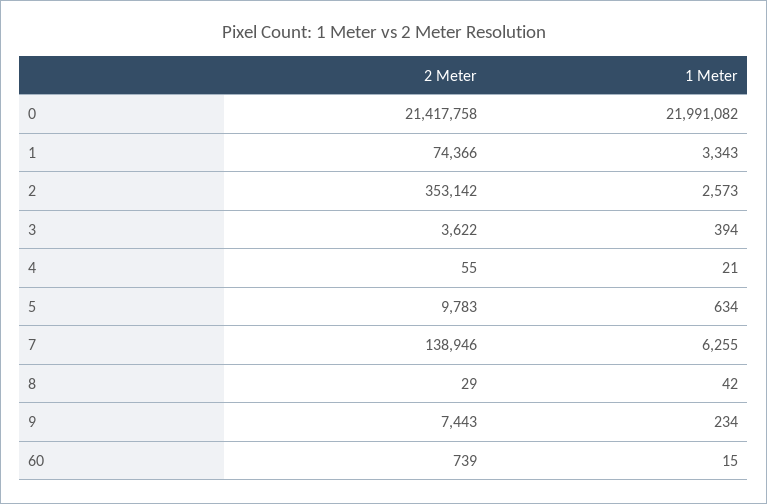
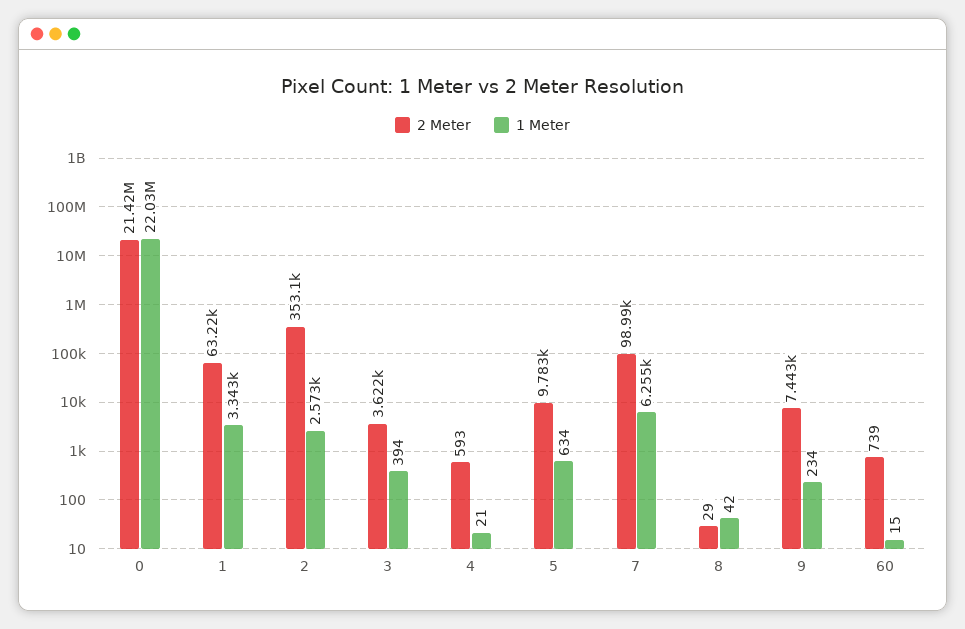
  {
    "2 Meter": {
      "0": 21417758,
-     "1": 74366,
+     "1": 63220,
      "2": 353142,
      "3": 3622,
-     "4": 55,
+     "4": 593,
      "5": 9783,
-     "7": 138946,
+     "7": 98990,
      "8": 29,
      "9": 7443,
      "60": 739
    },
    "1 Meter": {
-     "0": 21991082,
+     "0": 22030000,
      "1": 3343,
      "2": 2573,
      "3": 394,
      "4": 21,
      "5": 634,
      "7": 6255,
      "8": 42,
      "9": 234,
      "60": 15
    }
  }

